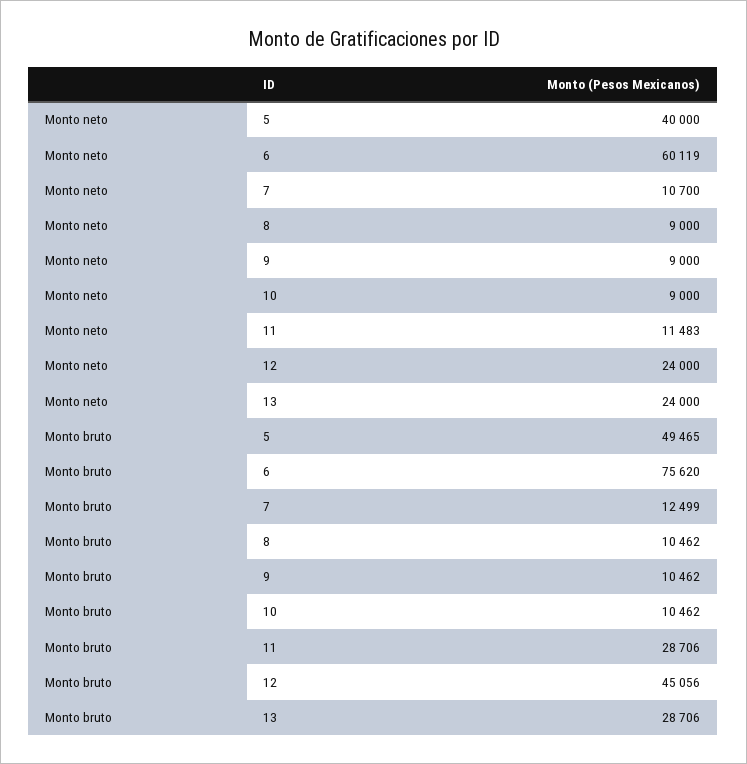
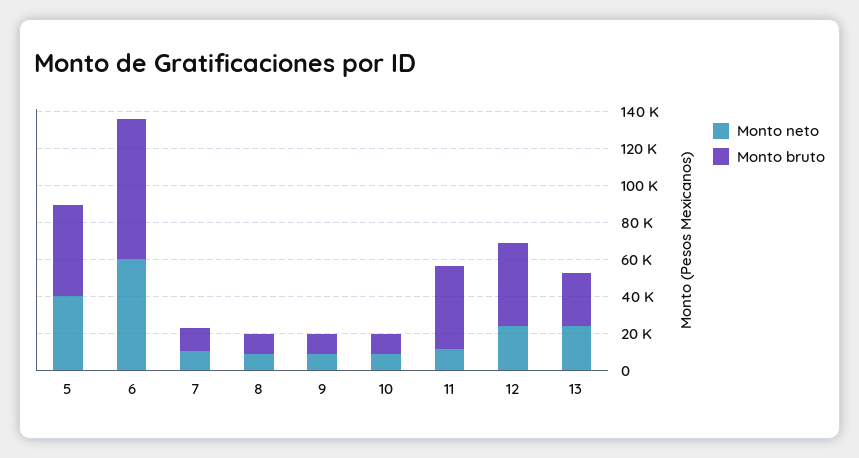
  {
    "Monto neto": {
      "5": 40000,
      "6": 60119,
      "7": 10700,
      "8": 9000,
      "9": 9000,
      "10": 9000,
      "11": 11483,
      "12": 24000,
      "13": 24000
    },
    "Monto bruto": {
      "5": 49465,
      "6": 75620,
      "7": 12499,
      "8": 10462,
      "9": 10462,
      "10": 10462,
-     "11": 28706,
+     "11": 45000,
      "12": 45056,
      "13": 28706
    }
  }

